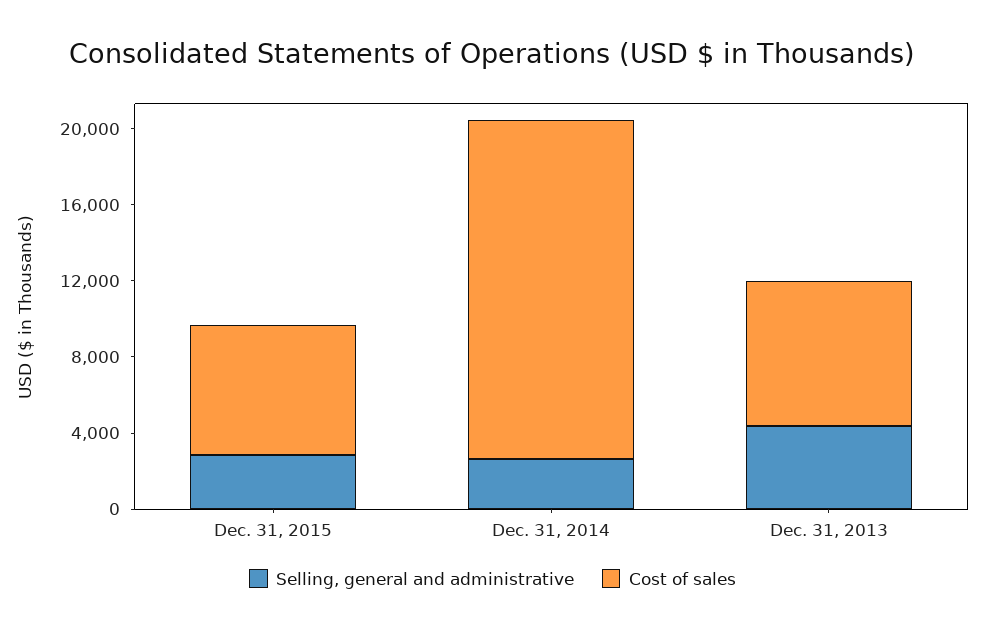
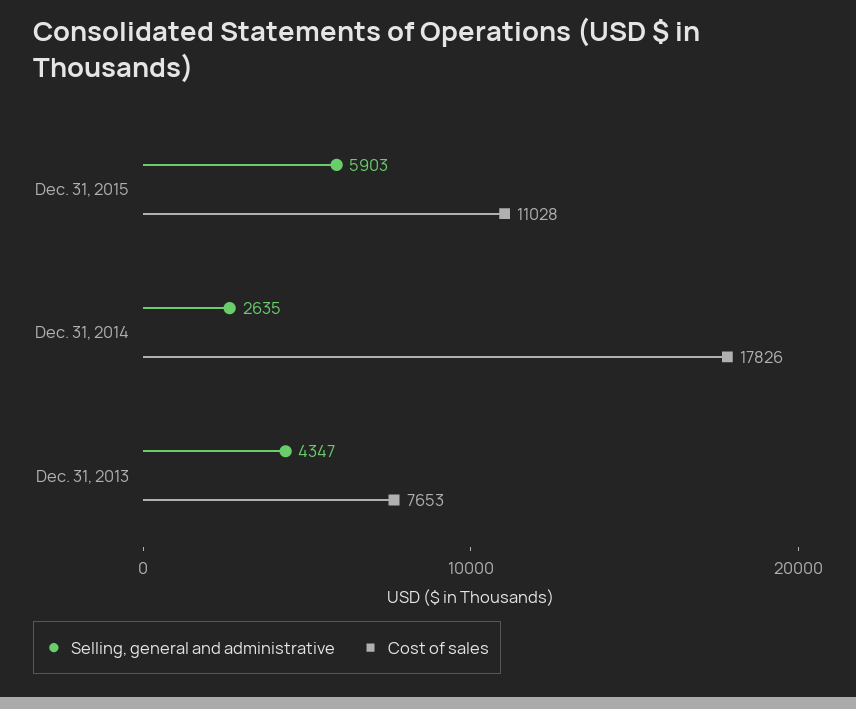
  {
    "Selling, general and administrative": {
-     "Dec. 31, 2015": 3000,
+     "Dec. 31, 2015": 5903,
      "Dec. 31, 2014": 2635,
      "Dec. 31, 2013": 4347
    },
    "Cost of sales": {
-     "Dec. 31, 2015": 7000,
+     "Dec. 31, 2015": 11028,
      "Dec. 31, 2014": 17826,
      "Dec. 31, 2013": 7653
    }
  }

